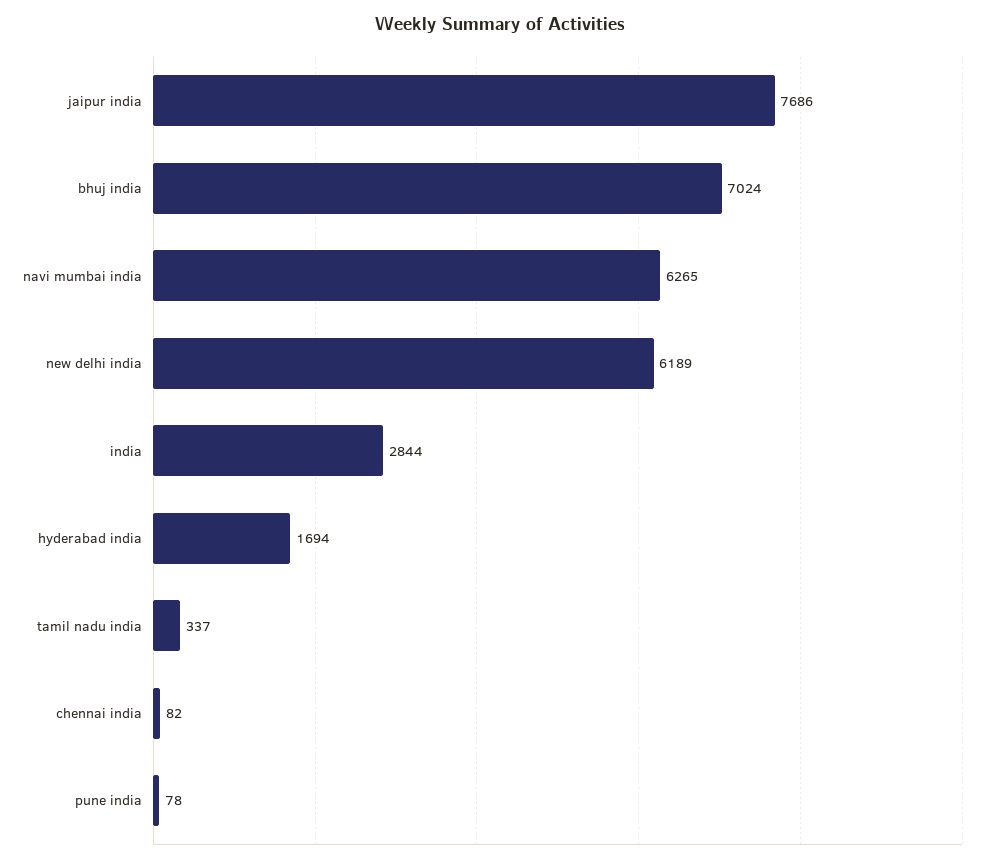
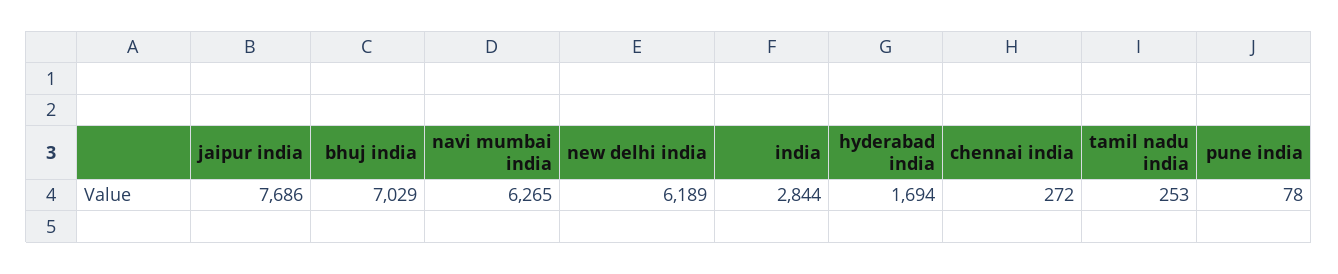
  {
    "jaipur india": 7686,
-   "bhuj india": 7024,
+   "bhuj india": 7029,
    "navi mumbai india": 6265,
    "new delhi india": 6189,
    "india": 2844,
    "hyderabad india": 1694,
-   "tamil nadu india": 337,
+   "tamil nadu india": 253,
-   "chennai india": 82,
+   "chennai india": 272,
    "pune india": 78
  }

